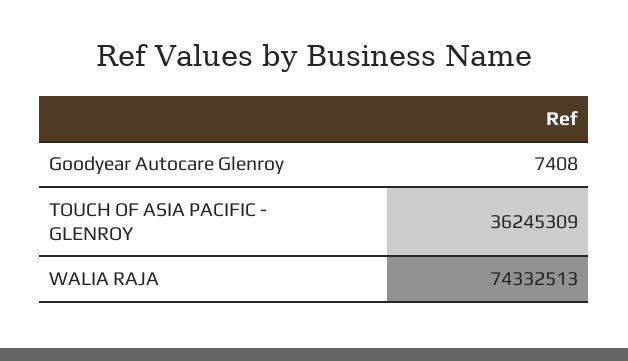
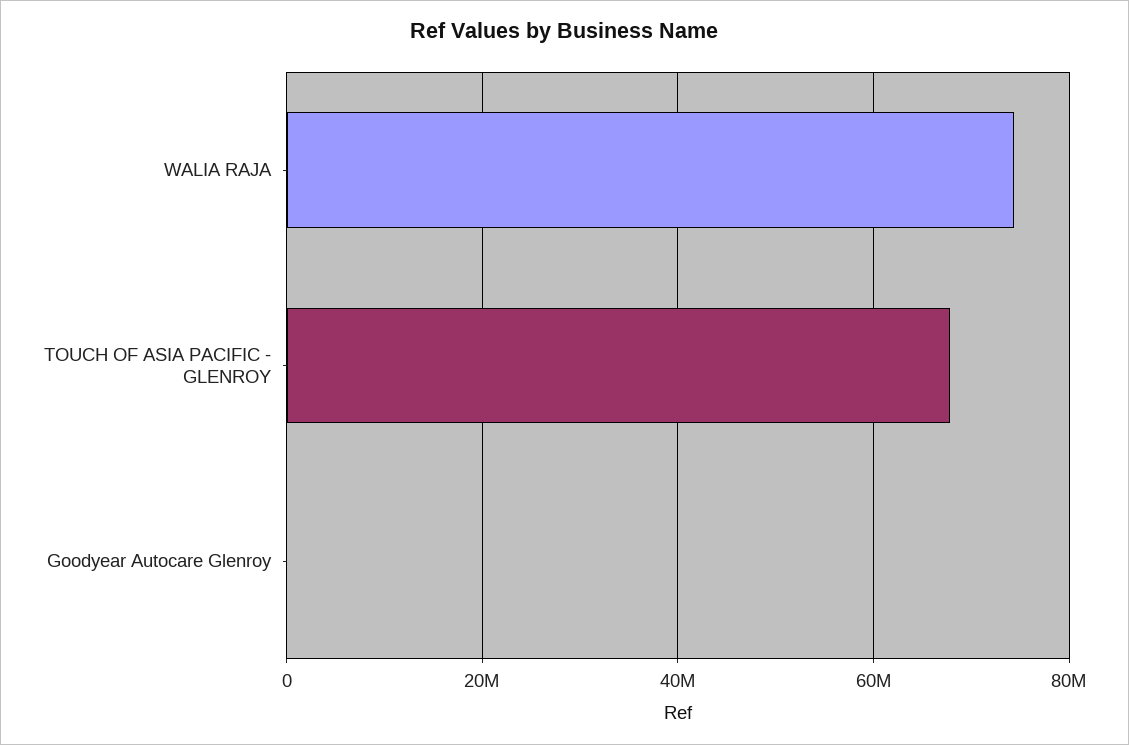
  {
    "Goodyear Autocare Glenroy": 7408,
-   "TOUCH OF ASIA PACIFIC - GLENROY": 36245309,
+   "TOUCH OF ASIA PACIFIC - GLENROY": 68000000,
    "WALIA RAJA": 74332513
  }

